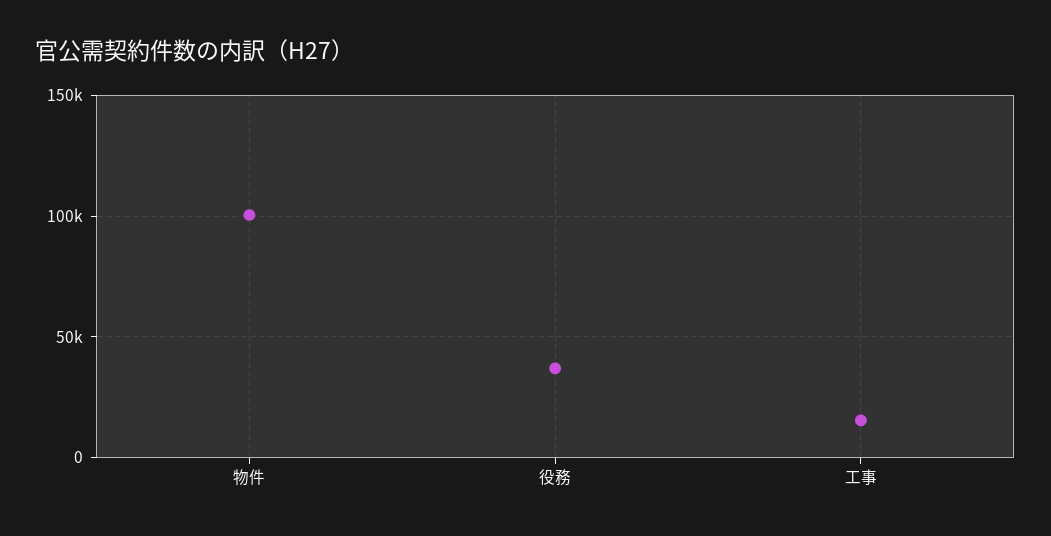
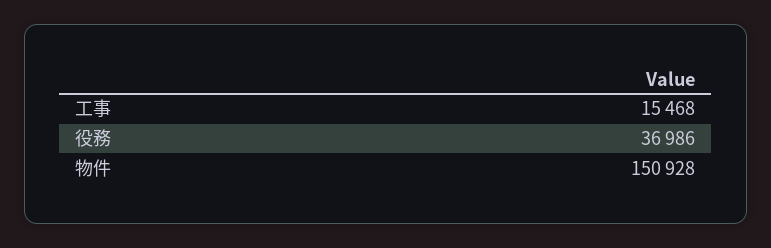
  {
-   "物件": 100000,
+   "物件": 150928,
    "役務": 36986,
    "工事": 15468
  }

